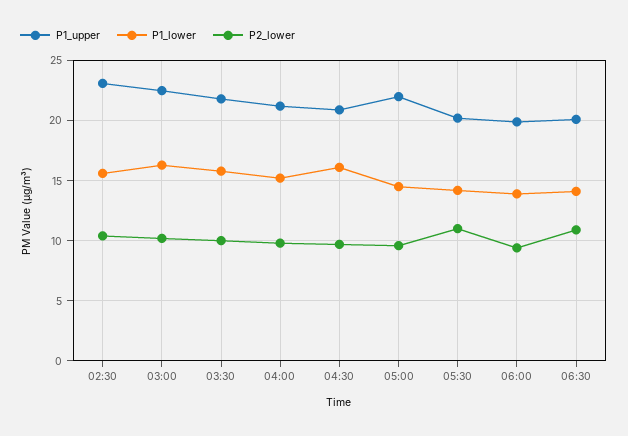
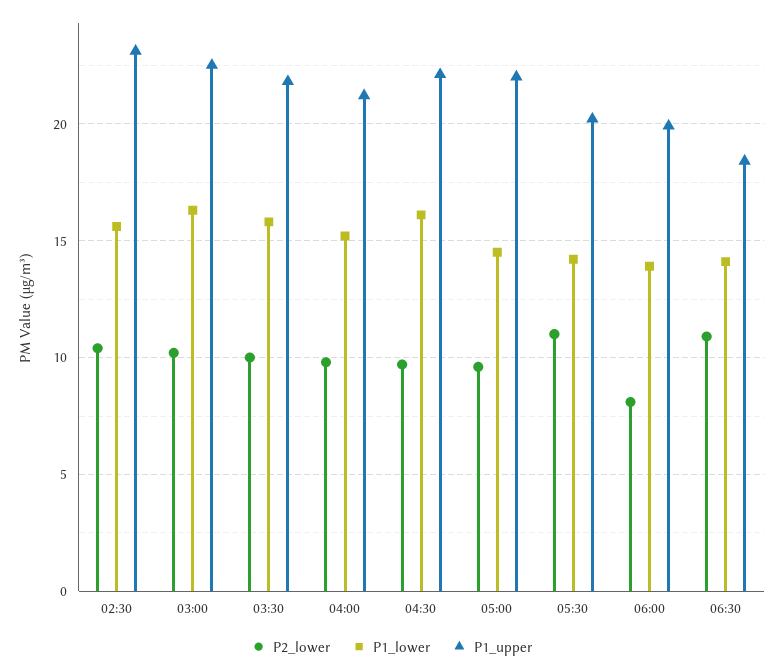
  {
    "P1_upper": {
      "02:30": 23,
      "03:00": 22.5,
      "03:30": 22,
      "04:00": 21,
-     "04:30": 21,
+     "04:30": 22,
      "05:00": 22,
      "05:30": 20,
      "06:00": 20,
-     "06:30": 20
+     "06:30": 18.5
    },
    "P1_lower": {
      "02:30": 15.5,
      "03:00": 16.5,
      "03:30": 16,
      "04:00": 15,
      "04:30": 16,
      "05:00": 14.5,
      "05:30": 14,
      "06:00": 14,
      "06:30": 14
    },
    "P2_lower": {
      "02:30": 10.5,
      "03:00": 10,
      "03:30": 10,
      "04:00": 10,
      "04:30": 9.5,
      "05:00": 9.5,
      "05:30": 11,
-     "06:00": 9.5,
+     "06:00": 8,
      "06:30": 11
    }
  }

